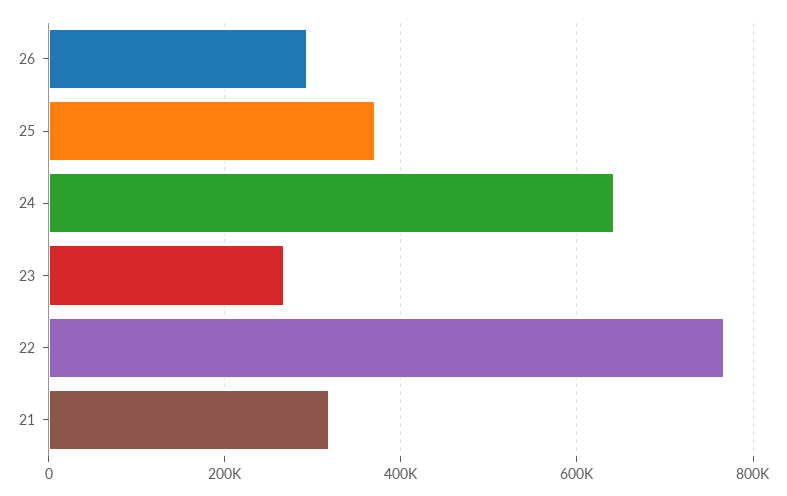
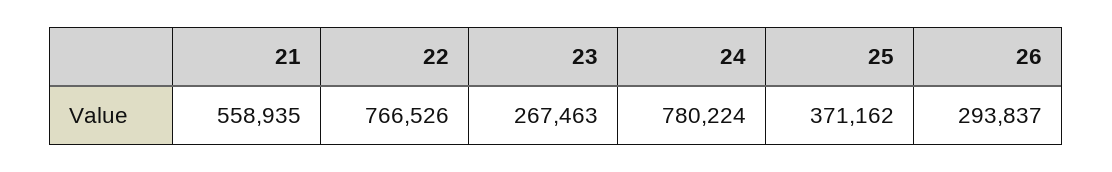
  {
    "26": 293837,
    "25": 371162,
-   "24": 640000,
+   "24": 780224,
    "23": 267463,
    "22": 766526,
-   "21": 320000
+   "21": 558935
  }

